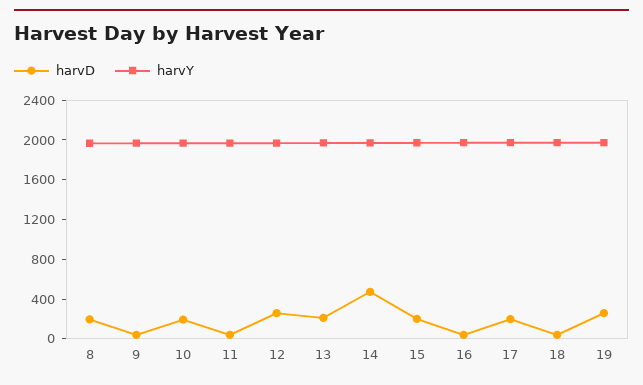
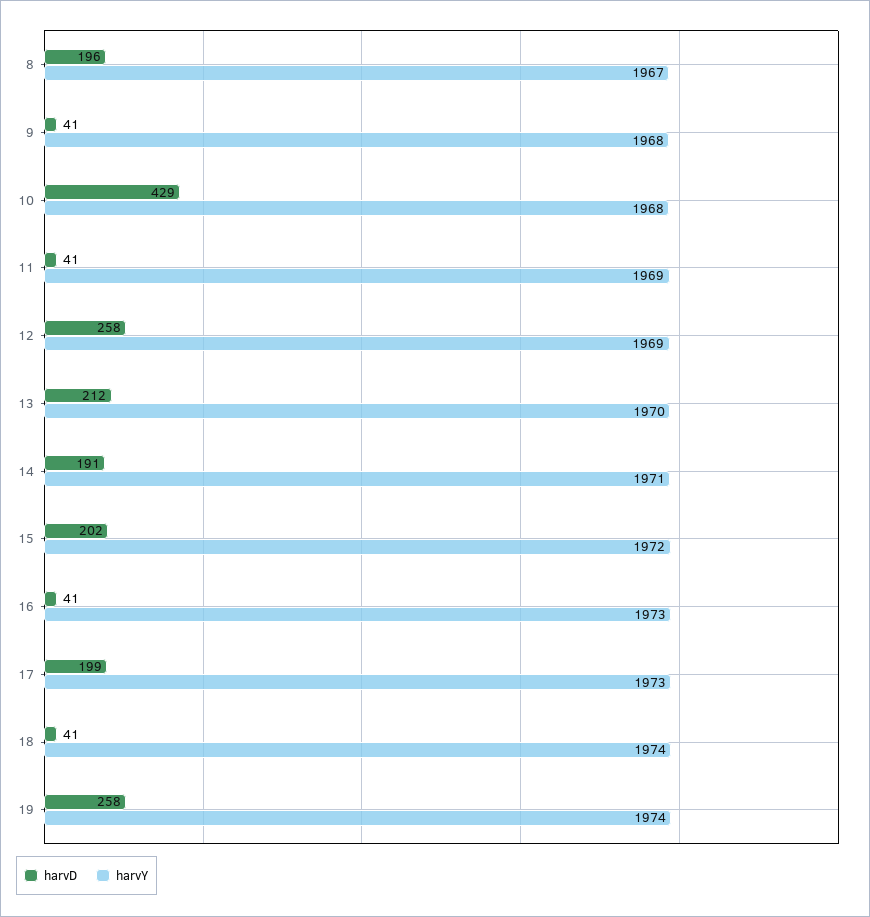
  {
    "harvD": {
      "8": 196,
      "9": 41,
-     "10": 200,
+     "10": 429,
      "11": 41,
      "12": 258,
      "13": 212,
-     "14": 500,
+     "14": 191,
      "15": 202,
      "16": 41,
      "17": 199,
      "18": 41,
      "19": 258
    },
    "harvY": {
      "8": 1967,
      "9": 1968,
      "10": 1968,
      "11": 1969,
      "12": 1969,
      "13": 1970,
      "14": 1971,
      "15": 1972,
      "16": 1973,
      "17": 1973,
      "18": 1974,
      "19": 1974
    }
  }

